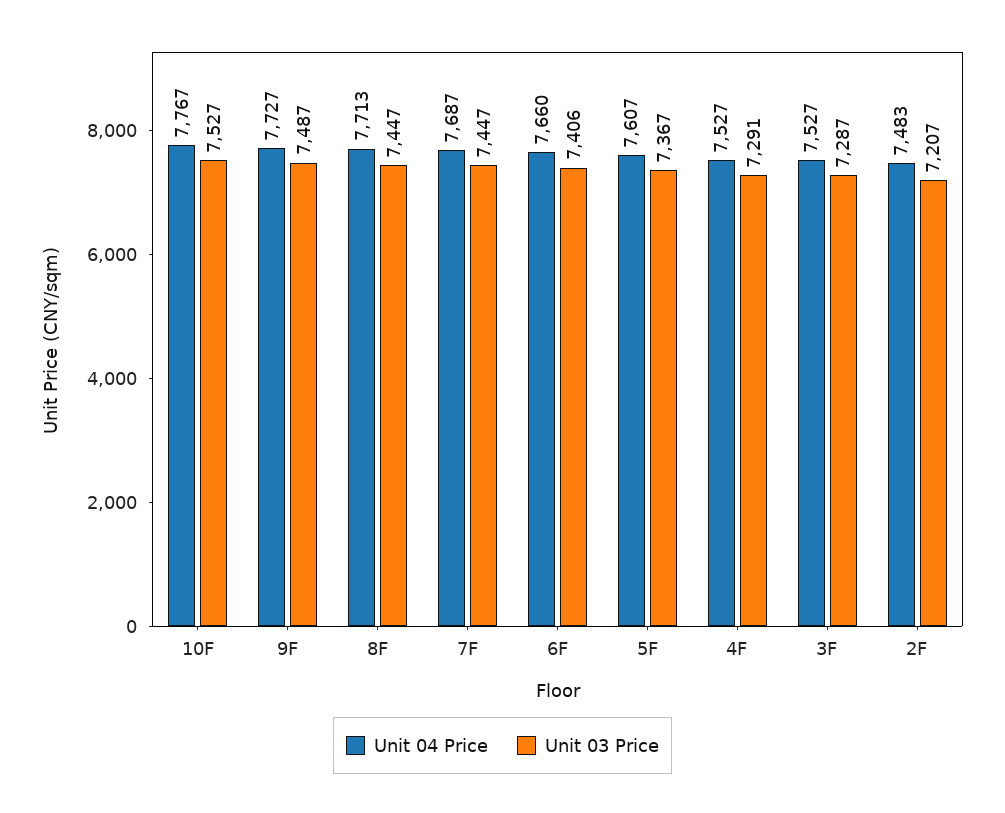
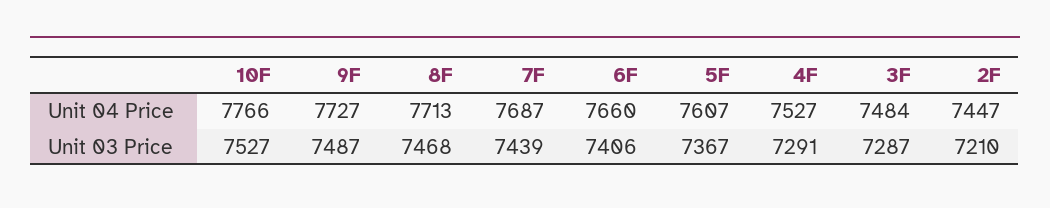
  {
    "Unit 04 Price": {
-     "10F": 7767,
+     "10F": 7766,
      "9F": 7727,
      "8F": 7713,
      "7F": 7687,
      "6F": 7660,
      "5F": 7607,
      "4F": 7527,
-     "3F": 7527,
+     "3F": 7484,
-     "2F": 7483
+     "2F": 7447
    },
    "Unit 03 Price": {
      "10F": 7527,
      "9F": 7487,
-     "8F": 7447,
+     "8F": 7468,
-     "7F": 7447,
+     "7F": 7439,
      "6F": 7406,
      "5F": 7367,
      "4F": 7291,
      "3F": 7287,
-     "2F": 7207
+     "2F": 7210
    }
  }

